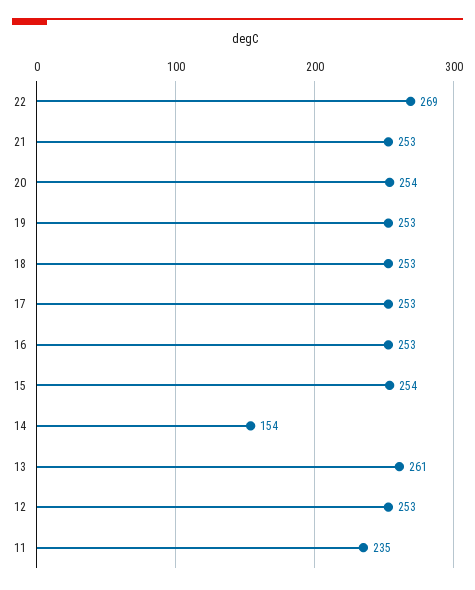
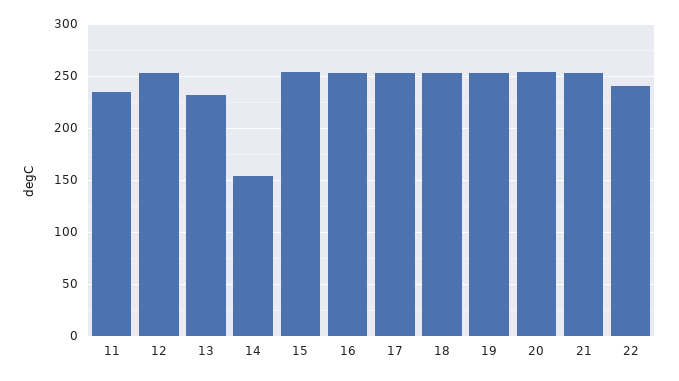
  {
-   "22": 269,
+   "22": 240,
    "21": 253,
    "20": 254,
    "19": 253,
    "18": 253,
    "17": 253,
    "16": 253,
    "15": 254,
    "14": 154,
-   "13": 261,
+   "13": 230,
    "12": 253,
    "11": 235
  }

